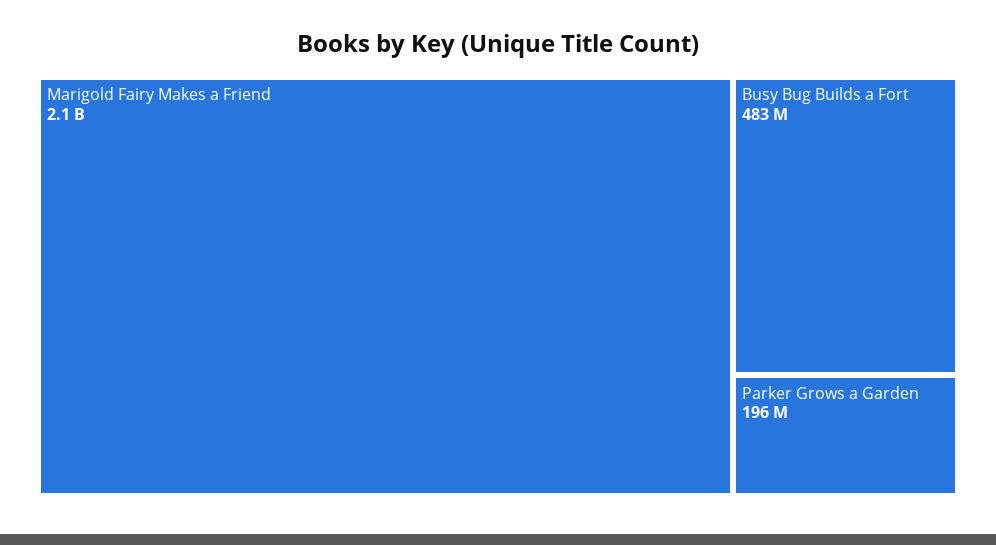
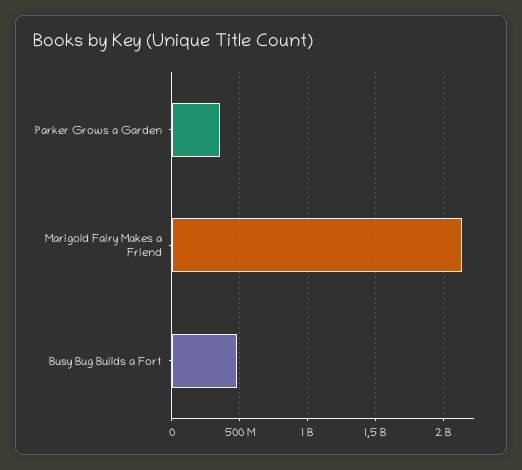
  {
    "Marigold Fairy Makes a Friend": 2100000000,
    "Busy Bug Builds a Fort": 483000000,
-   "Parker Grows a Garden": 196000000
+   "Parker Grows a Garden": 350000000
  }

